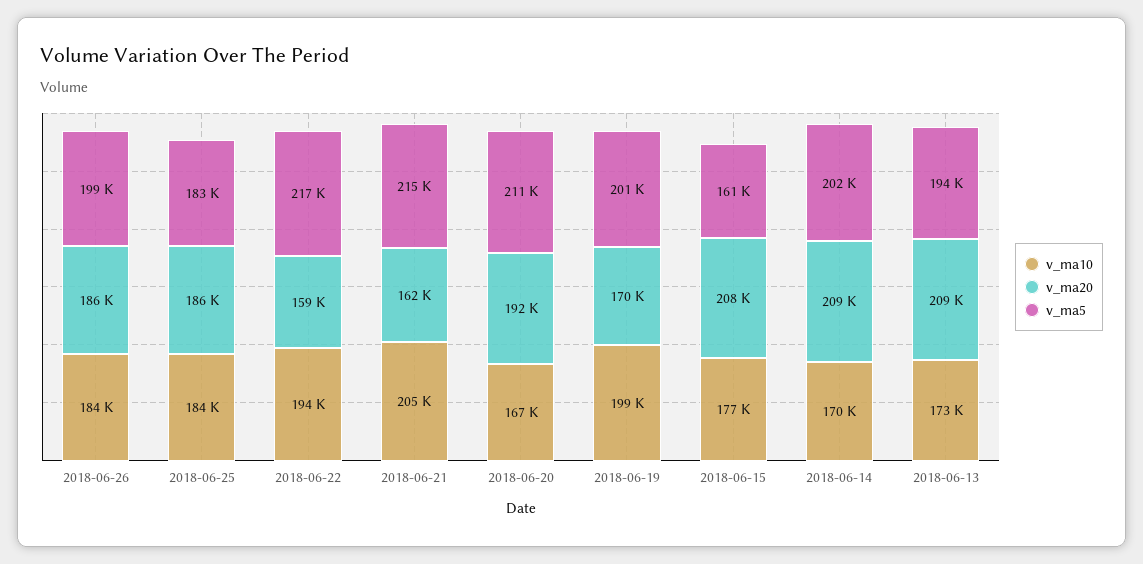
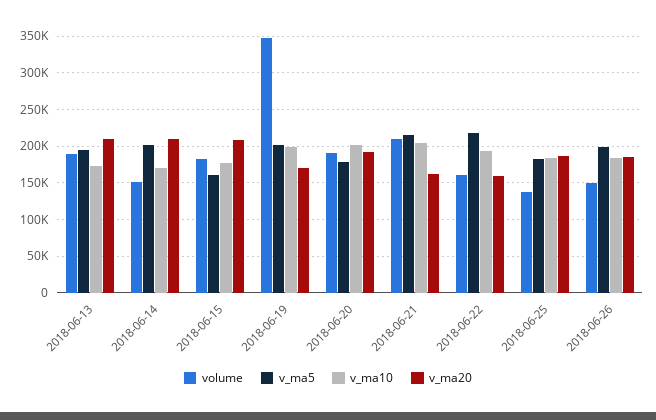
  {
    "v_ma10": {
      "2018-06-26": 184000,
      "2018-06-25": 184000,
      "2018-06-22": 194000,
      "2018-06-21": 205000,
-     "2018-06-20": 167000,
+     "2018-06-20": 200000,
      "2018-06-19": 199000,
      "2018-06-15": 177000,
      "2018-06-14": 170000,
      "2018-06-13": 173000
    },
    "v_ma20": {
      "2018-06-26": 186000,
      "2018-06-25": 186000,
      "2018-06-22": 159000,
      "2018-06-21": 162000,
      "2018-06-20": 192000,
      "2018-06-19": 170000,
      "2018-06-15": 208000,
      "2018-06-14": 209000,
      "2018-06-13": 209000
    },
    "v_ma5": {
      "2018-06-26": 199000,
      "2018-06-25": 183000,
      "2018-06-22": 217000,
      "2018-06-21": 215000,
-     "2018-06-20": 211000,
+     "2018-06-20": 180000,
      "2018-06-19": 201000,
      "2018-06-15": 161000,
      "2018-06-14": 202000,
      "2018-06-13": 194000
-   }
+   },
+   "volume": {
+     "2018-06-13": 190000,
+     "2018-06-14": 150000,
+     "2018-06-15": 180000,
+     "2018-06-19": 350000,
+     "2018-06-20": 190000,
+     "2018-06-21": 210000,
+     "2018-06-22": 160000,
+     "2018-06-25": 140000,
+     "2018-06-26": 150000
+   }
  }

